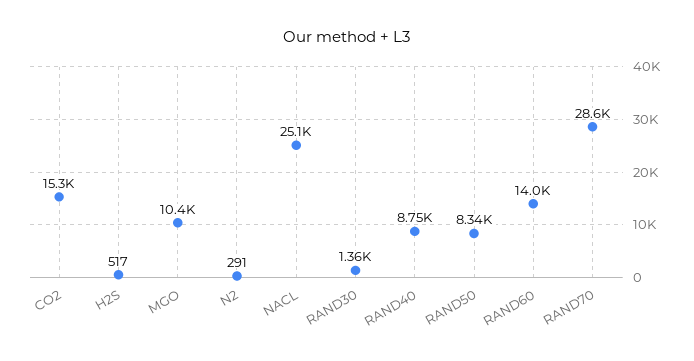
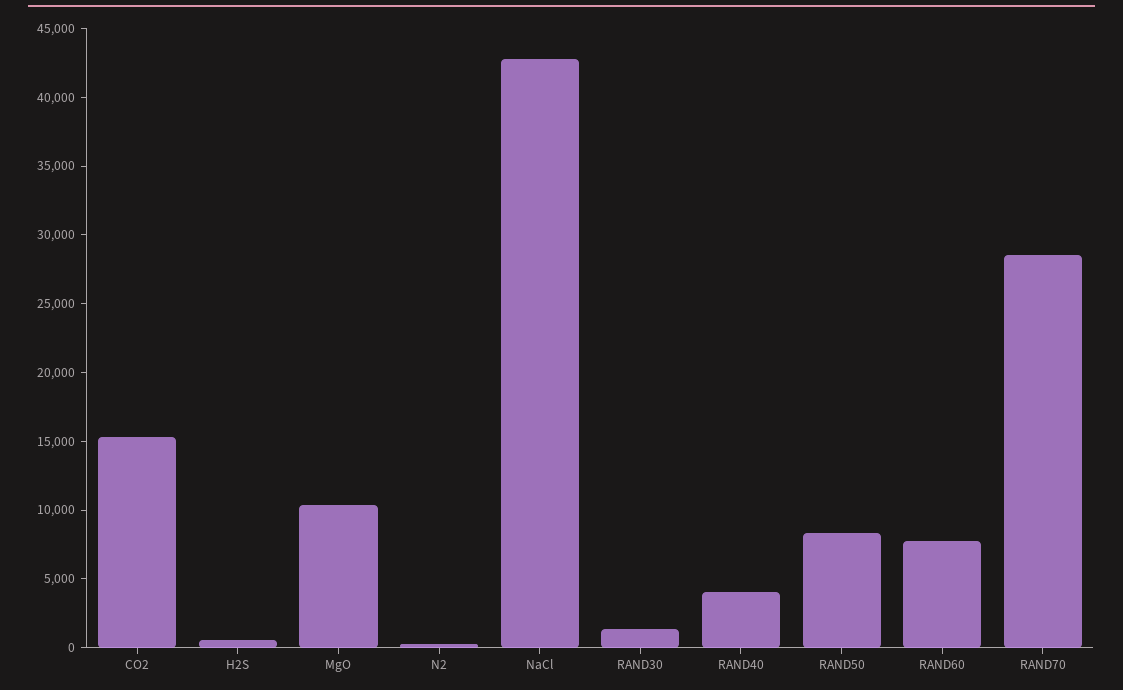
  {
    "CO2": 15300,
    "H2S": 517,
    "MGO": 10400,
    "N2": 291,
-   "NACL": 25100,
+   "NACL": 43000,
    "RAND30": 1360,
-   "RAND40": 8750,
+   "RAND40": 4000,
    "RAND50": 8340,
-   "RAND60": 14000,
+   "RAND60": 8000,
    "RAND70": 28600
  }

